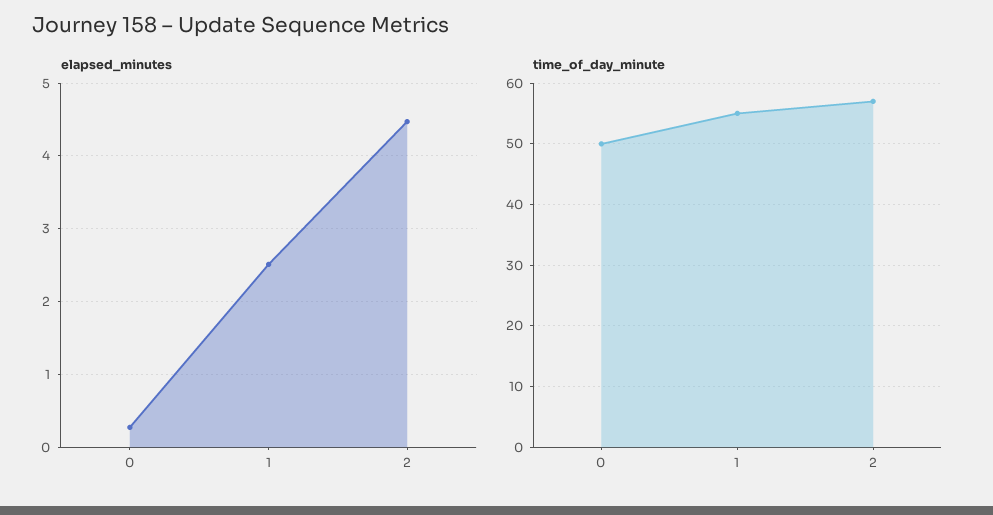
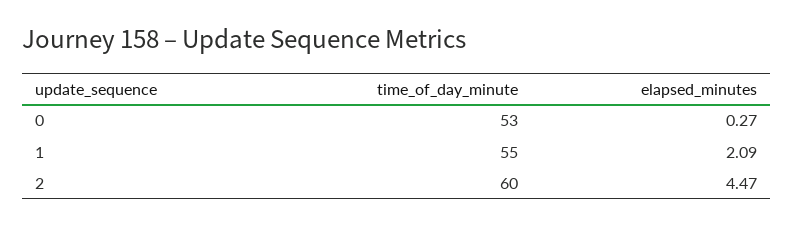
  {
    "elapsed_minutes": {
      "0": 0.27,
-     "1": 2.5,
+     "1": 2.09,
      "2": 4.47
    },
    "time_of_day_minute": {
-     "0": 50,
+     "0": 53,
      "1": 55,
-     "2": 57
+     "2": 60
    }
  }

